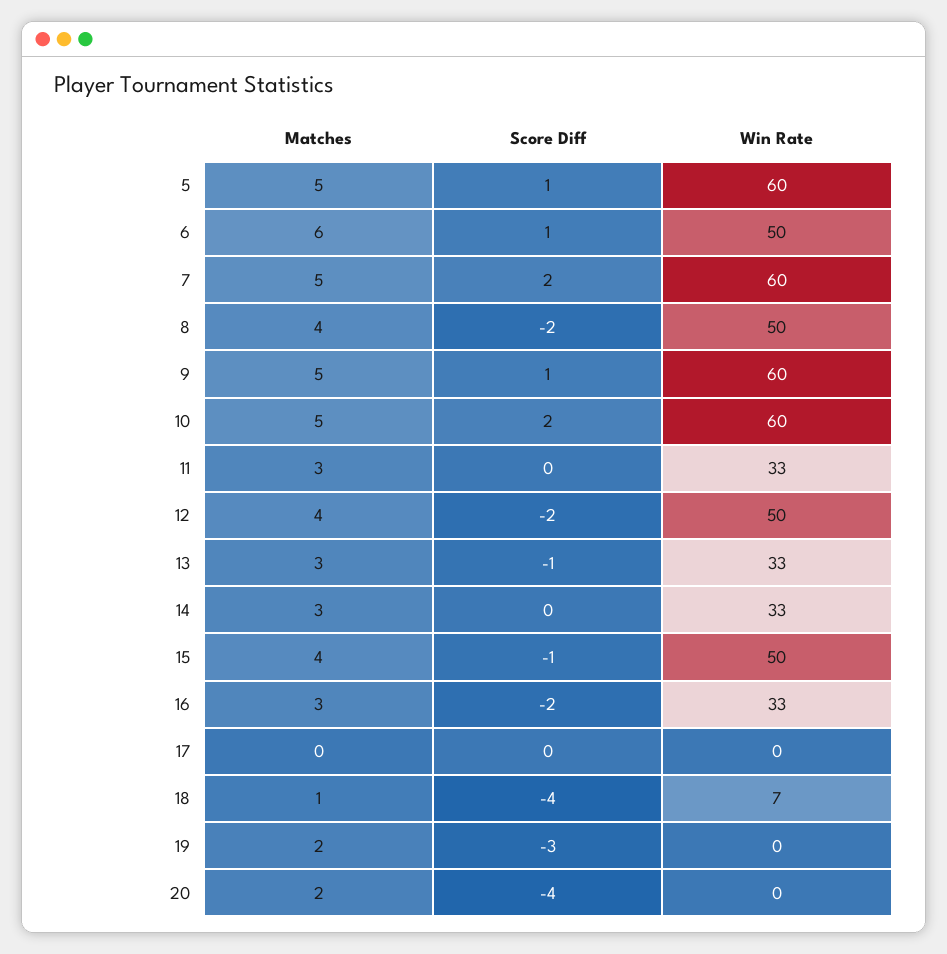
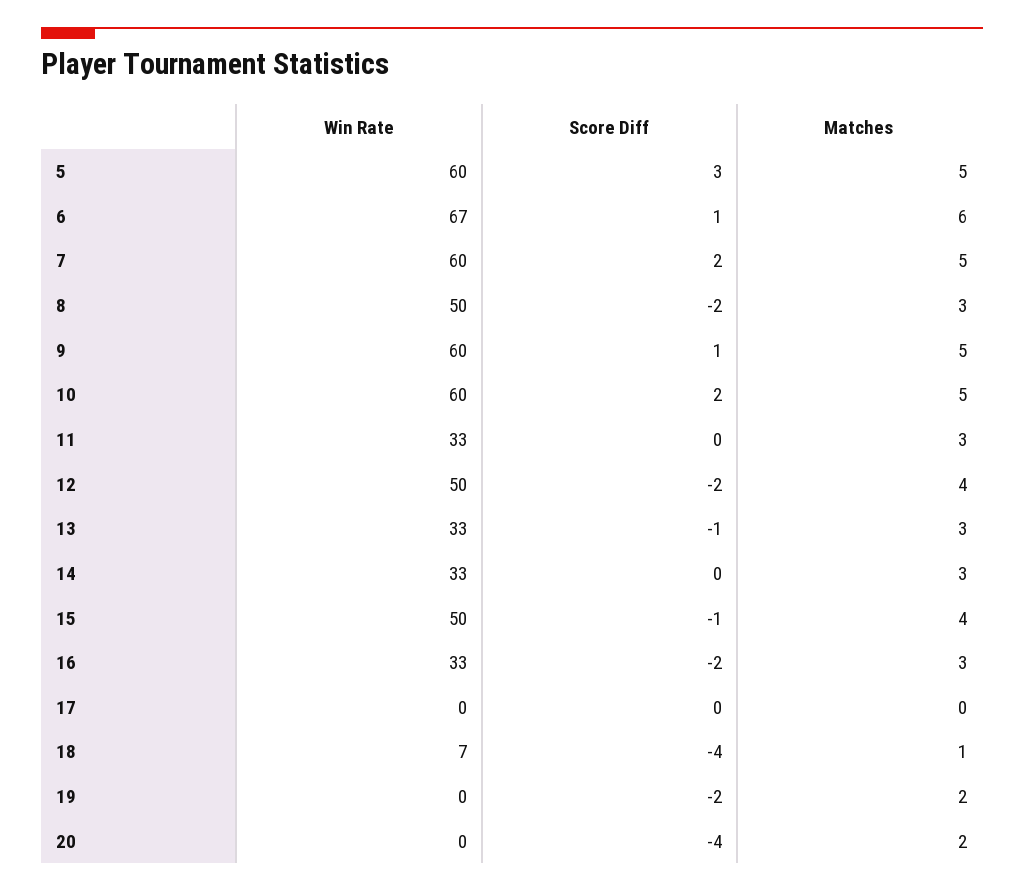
  {
    "Matches": {
      "5": 5,
      "6": 6,
      "7": 5,
-     "8": 4,
+     "8": 3,
      "9": 5,
      "10": 5,
      "11": 3,
      "12": 4,
      "13": 3,
      "14": 3,
      "15": 4,
      "16": 3,
      "17": 0,
      "18": 1,
      "19": 2,
      "20": 2
    },
    "Score Diff": {
-     "5": 1,
+     "5": 3,
      "6": 1,
      "7": 2,
      "8": -2,
      "9": 1,
      "10": 2,
      "11": 0,
      "12": -2,
      "13": -1,
      "14": 0,
      "15": -1,
      "16": -2,
      "17": 0,
      "18": -4,
-     "19": -3,
+     "19": -2,
      "20": -4
    },
    "Win Rate": {
      "5": 60,
-     "6": 50,
+     "6": 67,
      "7": 60,
      "8": 50,
      "9": 60,
      "10": 60,
      "11": 33,
      "12": 50,
      "13": 33,
      "14": 33,
      "15": 50,
      "16": 33,
      "17": 0,
      "18": 7,
      "19": 0,
      "20": 0
    }
  }

